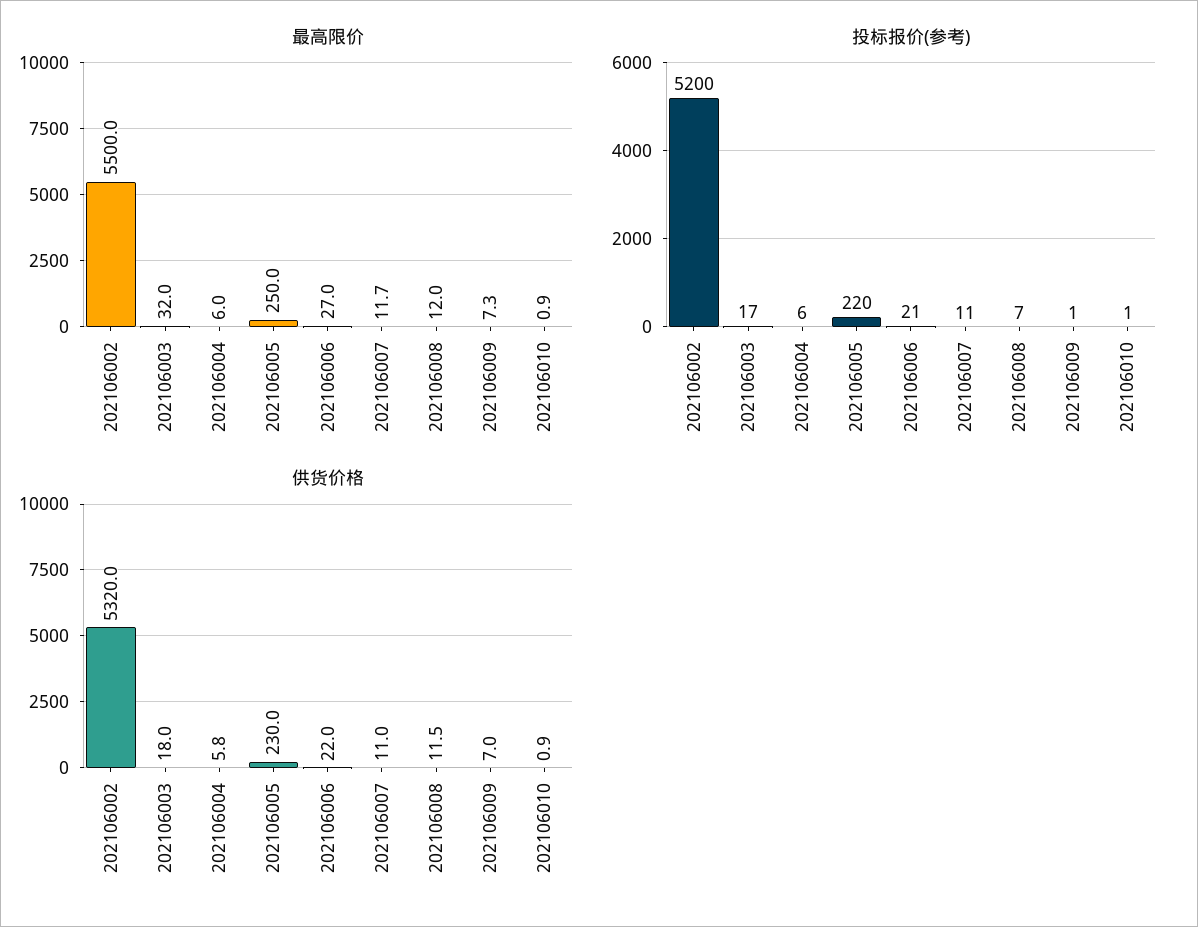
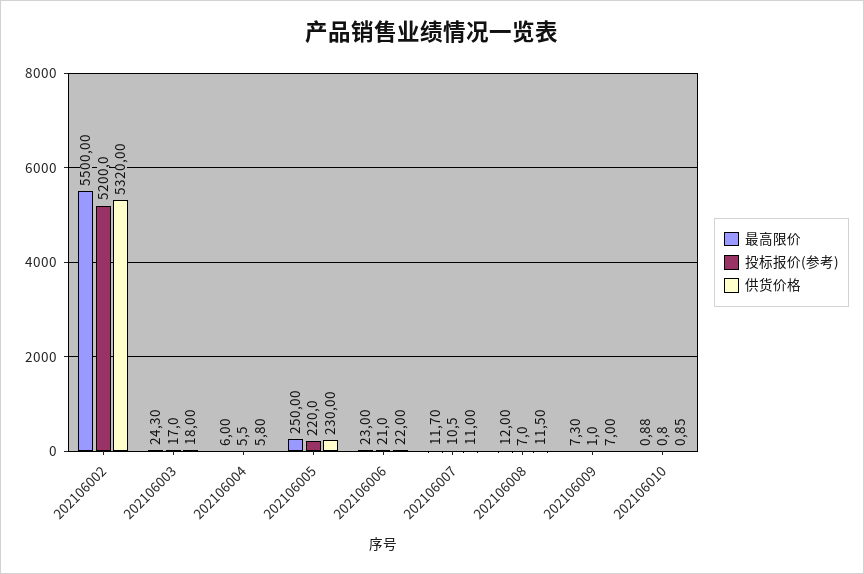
  {
    "最高限价": {
      "202106002": 5500,
-     "202106003": 32,
+     "202106003": 24.3,
      "202106004": 6,
      "202106005": 250,
-     "202106006": 27,
+     "202106006": 23,
      "202106007": 11.7,
      "202106008": 12,
      "202106009": 7.3,
      "202106010": 0.88
    },
    "投标报价(参考)": {
      "202106002": 5200,
      "202106003": 17,
      "202106004": 5.5,
      "202106005": 220,
      "202106006": 21,
      "202106007": 10.5,
      "202106008": 7,
      "202106009": 1,
      "202106010": 0.8
    },
    "供货价格": {
      "202106002": 5320,
      "202106003": 18,
      "202106004": 5.8,
      "202106005": 230,
      "202106006": 22,
      "202106007": 11,
      "202106008": 11.5,
      "202106009": 7,
      "202106010": 0.85
    }
  }

